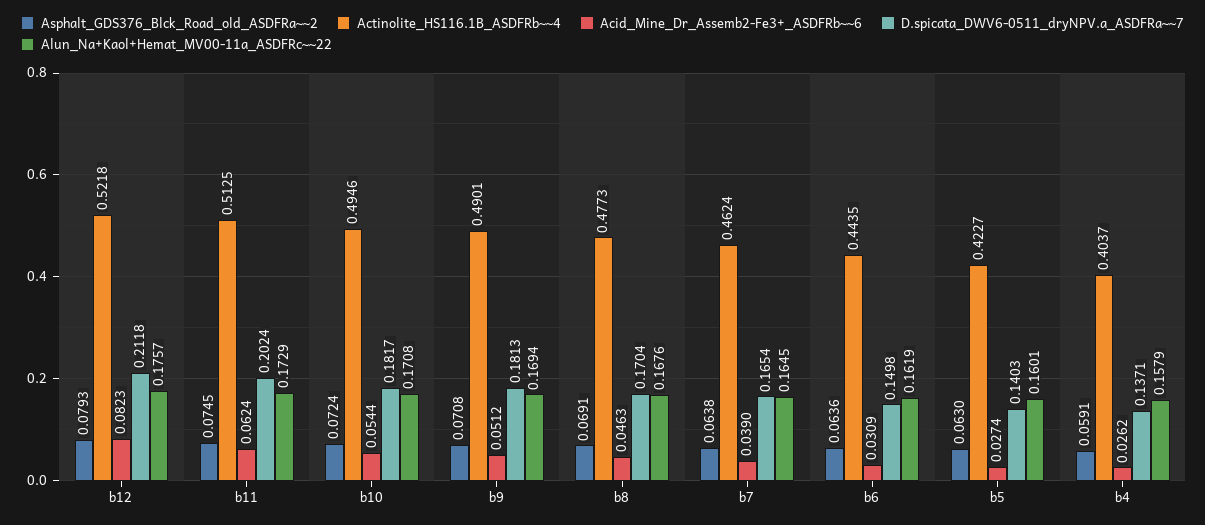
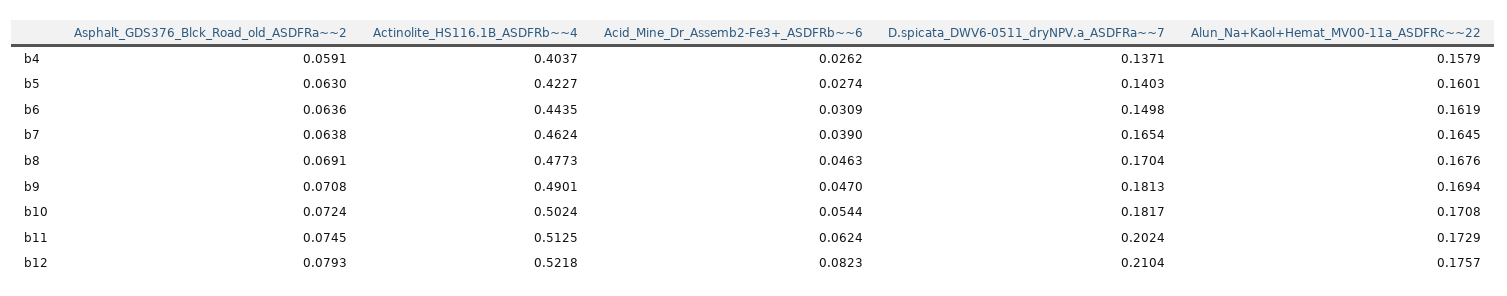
  {
    "Asphalt_GDS376_Blck_Road_old_ASDFRa~~2": {
      "b12": 0.0793,
      "b11": 0.0745,
      "b10": 0.0724,
      "b9": 0.0708,
      "b8": 0.0691,
      "b7": 0.0638,
      "b6": 0.0636,
      "b5": 0.063,
      "b4": 0.0591
    },
    "Actinolite_HS116.1B_ASDFRb~~4": {
      "b12": 0.5218,
      "b11": 0.5125,
-     "b10": 0.4946,
+     "b10": 0.5024,
      "b9": 0.4901,
      "b8": 0.4773,
      "b7": 0.4624,
      "b6": 0.4435,
      "b5": 0.4227,
      "b4": 0.4037
    },
    "Acid_Mine_Dr_Assemb2-Fe3+_ASDFRb~~6": {
      "b12": 0.0823,
      "b11": 0.0624,
      "b10": 0.0544,
-     "b9": 0.0512,
+     "b9": 0.047,
      "b8": 0.0463,
      "b7": 0.039,
      "b6": 0.0309,
      "b5": 0.0274,
      "b4": 0.0262
    },
    "D.spicata_DWV6-0511_dryNPV.a_ASDFRa~~7": {
-     "b12": 0.2118,
+     "b12": 0.2104,
      "b11": 0.2024,
      "b10": 0.1817,
      "b9": 0.1813,
      "b8": 0.1704,
      "b7": 0.1654,
      "b6": 0.1498,
      "b5": 0.1403,
      "b4": 0.1371
    },
    "Alun_Na+Kaol+Hemat_MV00-11a_ASDFRc~~22": {
      "b12": 0.1757,
      "b11": 0.1729,
      "b10": 0.1708,
      "b9": 0.1694,
      "b8": 0.1676,
      "b7": 0.1645,
      "b6": 0.1619,
      "b5": 0.1601,
      "b4": 0.1579
    }
  }

